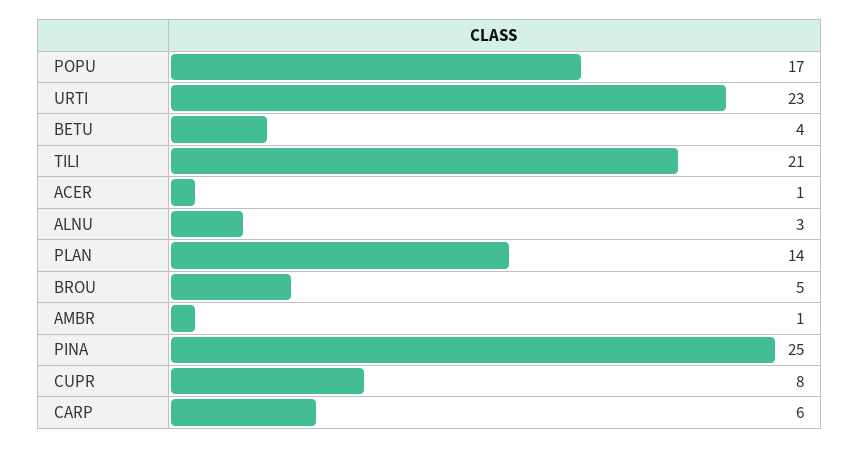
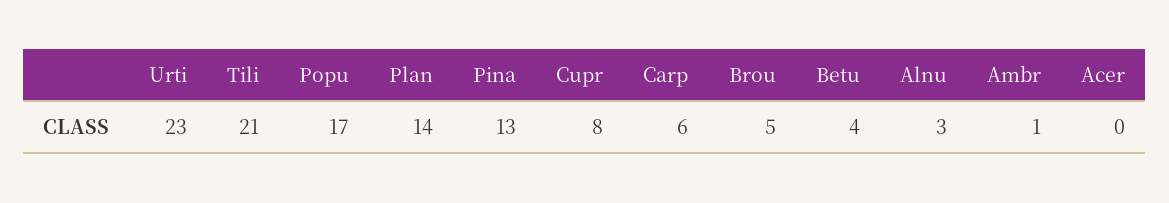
  {
    "POPU": 17,
    "URTI": 23,
    "BETU": 4,
    "TILI": 21,
-   "ACER": 1,
+   "ACER": 0,
    "ALNU": 3,
    "PLAN": 14,
    "BROU": 5,
    "AMBR": 1,
-   "PINA": 25,
+   "PINA": 13,
    "CUPR": 8,
    "CARP": 6
  }

